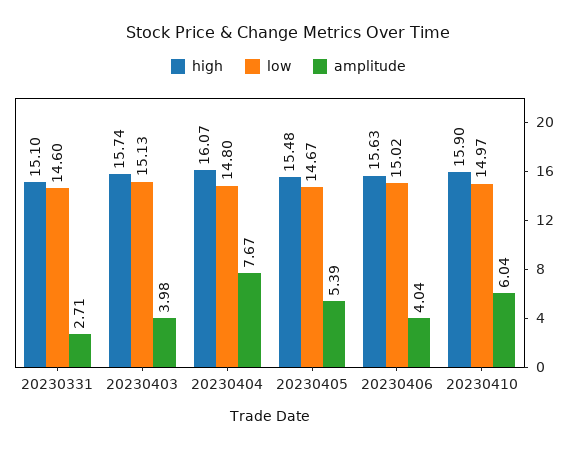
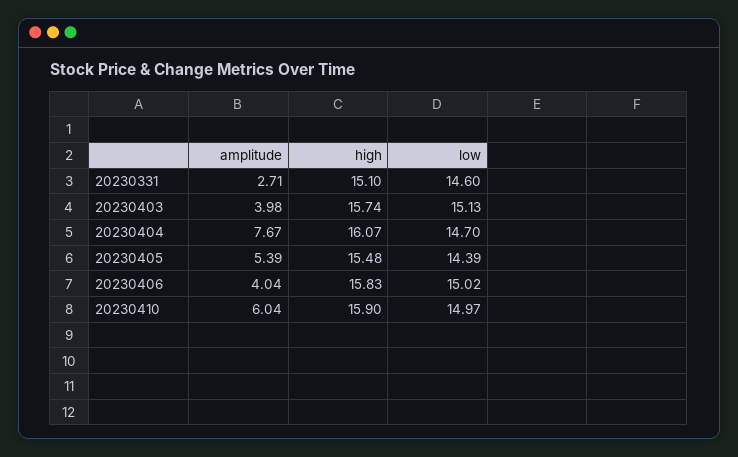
  {
    "high": {
      "20230331": 15.1,
      "20230403": 15.74,
      "20230404": 16.07,
      "20230405": 15.48,
-     "20230406": 15.63,
+     "20230406": 15.83,
      "20230410": 15.9
    },
    "low": {
      "20230331": 14.6,
      "20230403": 15.13,
-     "20230404": 14.8,
+     "20230404": 14.7,
-     "20230405": 14.67,
+     "20230405": 14.39,
      "20230406": 15.02,
      "20230410": 14.97
    },
    "amplitude": {
      "20230331": 2.71,
      "20230403": 3.98,
      "20230404": 7.67,
      "20230405": 5.39,
      "20230406": 4.04,
      "20230410": 6.04
    }
  }

